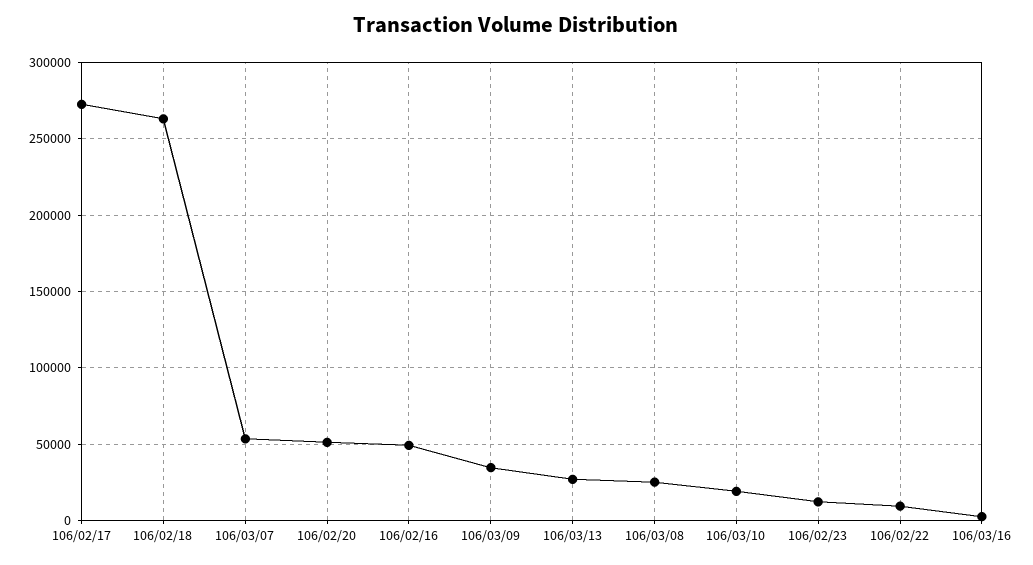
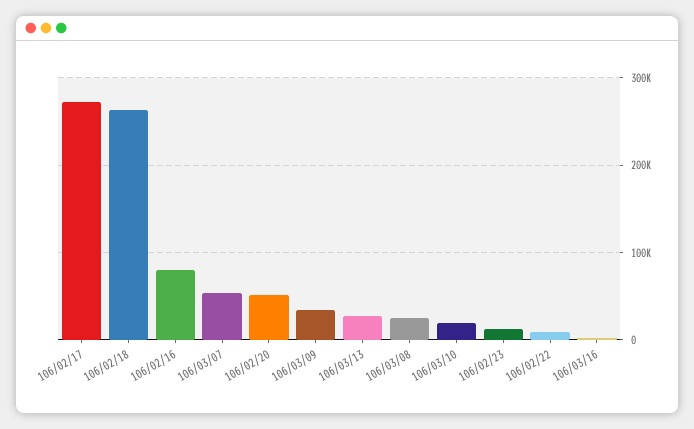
  {
    "106/02/17": 275000,
    "106/02/18": 265000,
    "106/03/07": 55000,
    "106/02/20": 50000,
-   "106/02/16": 50000,
+   "106/02/16": 80000,
    "106/03/09": 35000,
    "106/03/13": 25000,
    "106/03/08": 25000,
    "106/03/10": 20000,
    "106/02/23": 10000,
    "106/02/22": 10000,
    "106/03/16": 0
  }

